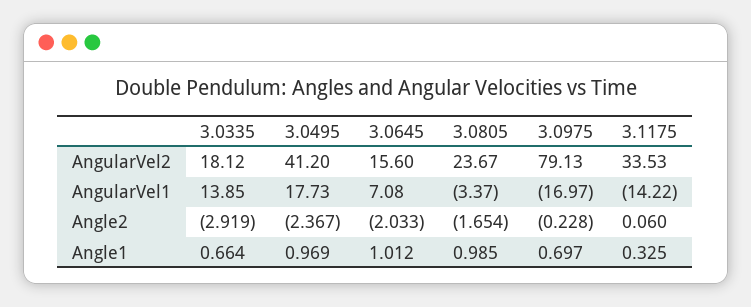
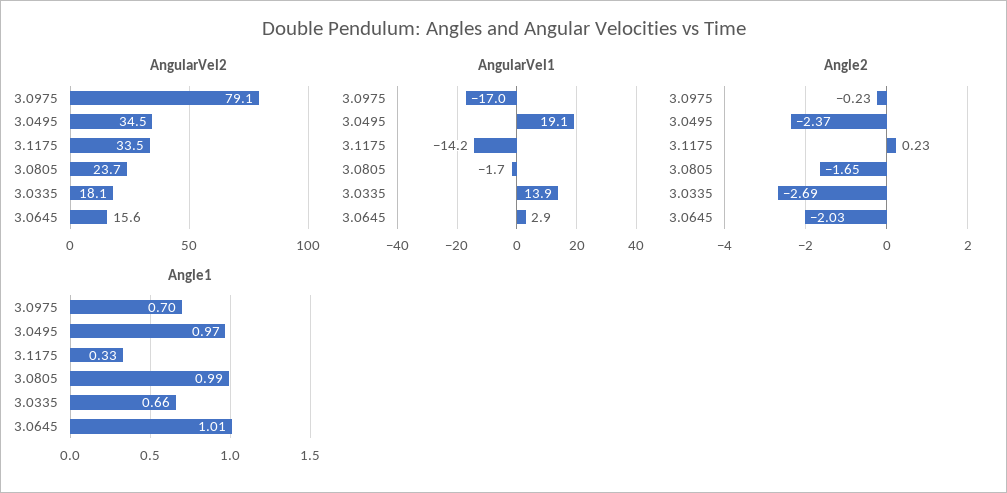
  {
    "AngularVel2": {
      "3.0335": 18.12,
-     "3.0495": 41.2,
+     "3.0495": 34.5,
      "3.0645": 15.6,
      "3.0805": 23.67,
      "3.0975": 79.13,
      "3.1175": 33.53
    },
    "AngularVel1": {
      "3.0335": 13.85,
-     "3.0495": 17.73,
+     "3.0495": 19.1,
-     "3.0645": 7.08,
+     "3.0645": 2.9,
-     "3.0805": -3.37,
+     "3.0805": -1.7,
      "3.0975": -16.97,
      "3.1175": -14.22
    },
    "Angle2": {
-     "3.0335": -2.919,
+     "3.0335": -2.69,
      "3.0495": -2.367,
      "3.0645": -2.033,
      "3.0805": -1.654,
      "3.0975": -0.228,
-     "3.1175": 0.06
+     "3.1175": 0.23
    },
    "Angle1": {
      "3.0335": 0.664,
      "3.0495": 0.969,
      "3.0645": 1.012,
      "3.0805": 0.985,
      "3.0975": 0.697,
      "3.1175": 0.325
    }
  }

